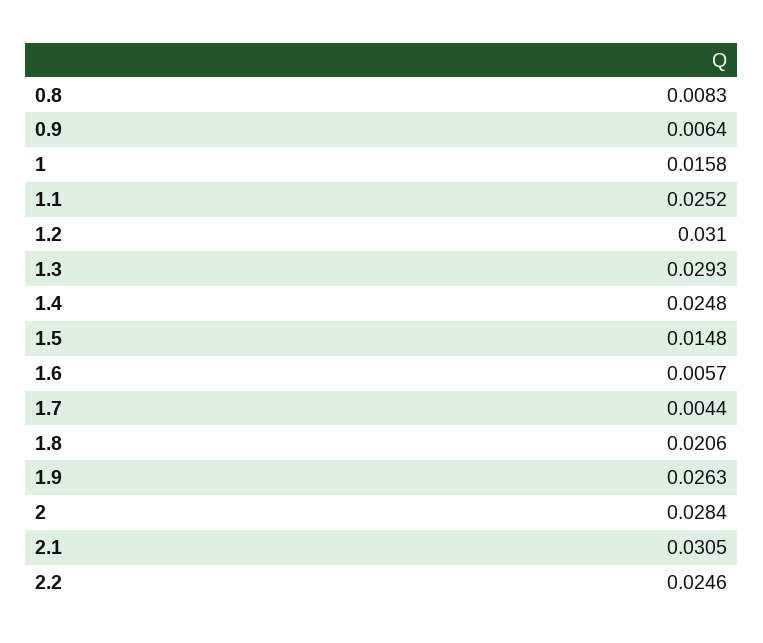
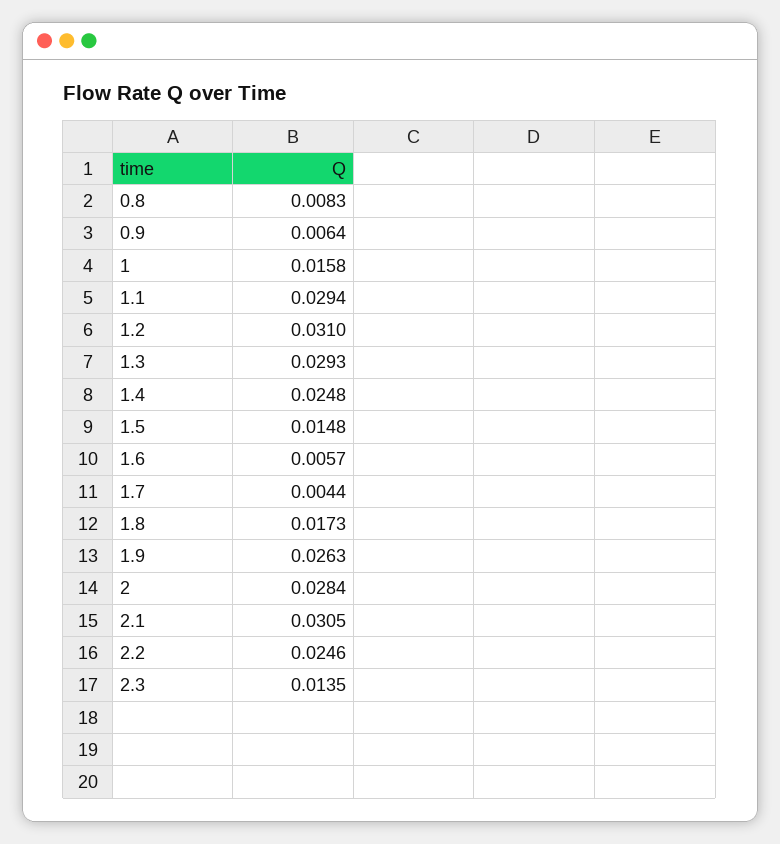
  {
    "0.8": 0.0083,
    "0.9": 0.0064,
    "1": 0.0158,
-   "1.1": 0.0252,
+   "1.1": 0.0294,
    "1.2": 0.031,
    "1.3": 0.0293,
    "1.4": 0.0248,
    "1.5": 0.0148,
    "1.6": 0.0057,
    "1.7": 0.0044,
-   "1.8": 0.0206,
+   "1.8": 0.0173,
    "1.9": 0.0263,
    "2": 0.0284,
    "2.1": 0.0305,
-   "2.2": 0.0246
+   "2.2": 0.0246,
+   "2.3": 0.0135
  }

